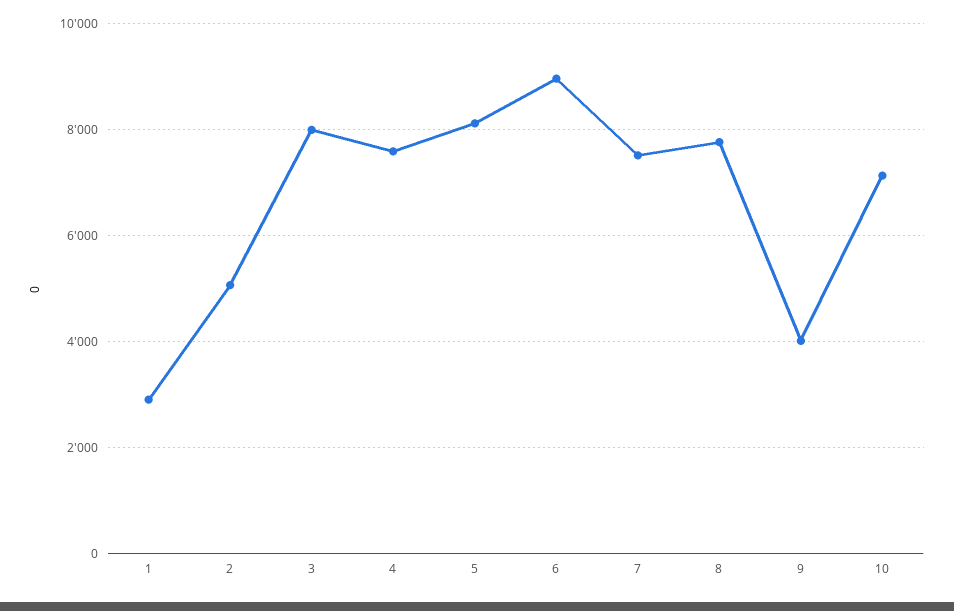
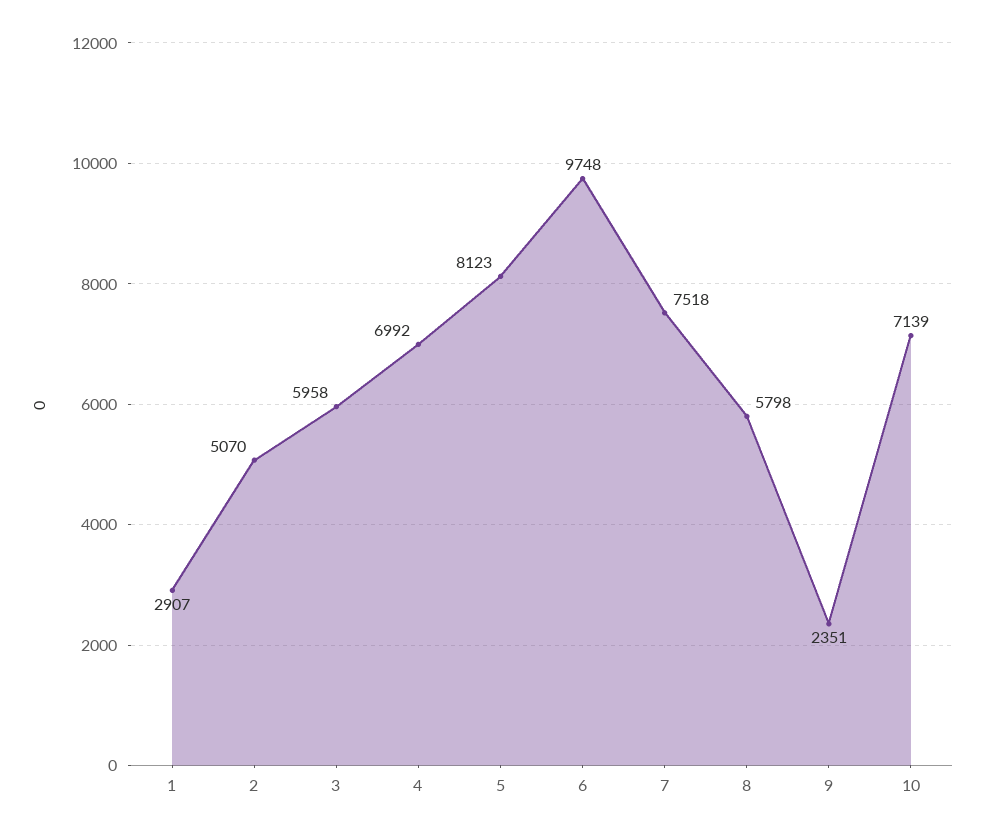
  {
    "1": 2907,
    "2": 5070,
-   "3": 8000,
+   "3": 5958,
-   "4": 7600,
+   "4": 6992,
    "5": 8123,
-   "6": 9000,
+   "6": 9748,
    "7": 7518,
-   "8": 7800,
+   "8": 5798,
-   "9": 4000,
+   "9": 2351,
    "10": 7139
  }

